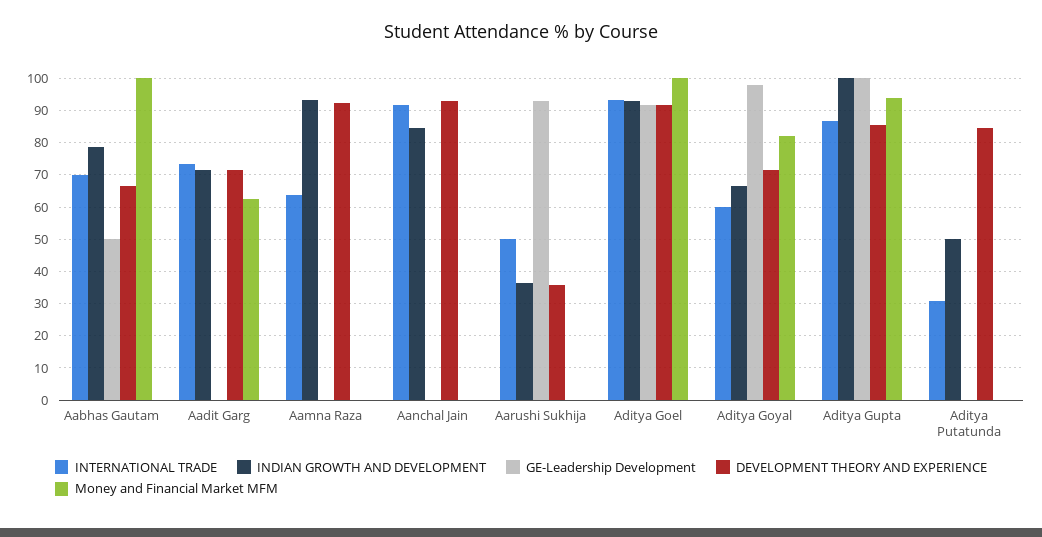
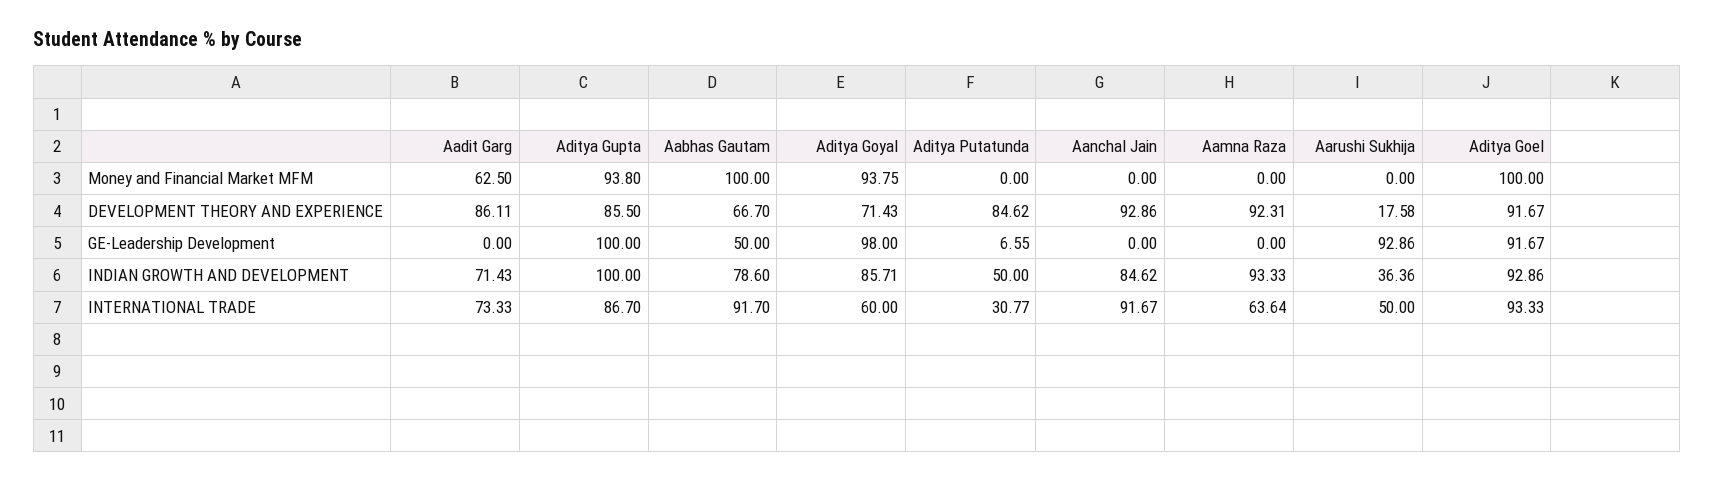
  {
    "INTERNATIONAL TRADE": {
-     "Aabhas Gautam": 70,
+     "Aabhas Gautam": 91.7,
      "Aadit Garg": 73.33,
      "Aamna Raza": 63.64,
      "Aanchal Jain": 91.67,
      "Aarushi Sukhija": 50,
      "Aditya Goel": 93.33,
      "Aditya Goyal": 60,
      "Aditya Gupta": 86.7,
      "Aditya Putatunda": 30.77
    },
    "INDIAN GROWTH AND DEVELOPMENT": {
      "Aabhas Gautam": 78.6,
      "Aadit Garg": 71.43,
      "Aamna Raza": 93.33,
      "Aanchal Jain": 84.62,
      "Aarushi Sukhija": 36.36,
      "Aditya Goel": 92.86,
-     "Aditya Goyal": 66,
+     "Aditya Goyal": 85.71,
      "Aditya Gupta": 100,
      "Aditya Putatunda": 50
    },
    "GE-Leadership Development": {
      "Aabhas Gautam": 50,
      "Aadit Garg": 0,
      "Aamna Raza": 0,
      "Aanchal Jain": 0,
      "Aarushi Sukhija": 92.86,
      "Aditya Goel": 91.67,
      "Aditya Goyal": 98,
      "Aditya Gupta": 100,
-     "Aditya Putatunda": 0
+     "Aditya Putatunda": 6.55
    },
    "DEVELOPMENT THEORY AND EXPERIENCE": {
      "Aabhas Gautam": 66.7,
-     "Aadit Garg": 72,
+     "Aadit Garg": 86.11,
      "Aamna Raza": 92.31,
      "Aanchal Jain": 92.86,
-     "Aarushi Sukhija": 36,
+     "Aarushi Sukhija": 17.58,
      "Aditya Goel": 91.67,
      "Aditya Goyal": 71.43,
      "Aditya Gupta": 85.5,
      "Aditya Putatunda": 84.62
    },
    "Money and Financial Market MFM": {
      "Aabhas Gautam": 100,
      "Aadit Garg": 62.5,
      "Aamna Raza": 0,
      "Aanchal Jain": 0,
      "Aarushi Sukhija": 0,
      "Aditya Goel": 100,
-     "Aditya Goyal": 82,
+     "Aditya Goyal": 93.75,
      "Aditya Gupta": 93.8,
      "Aditya Putatunda": 0
    }
  }

